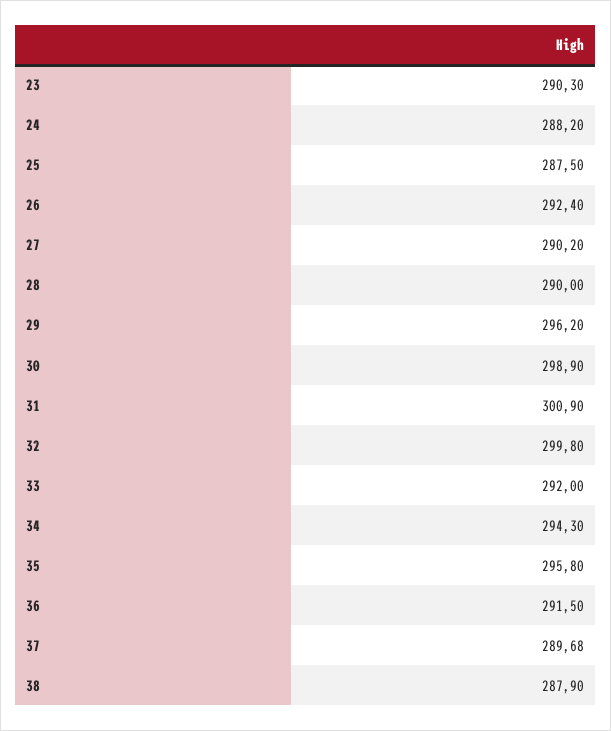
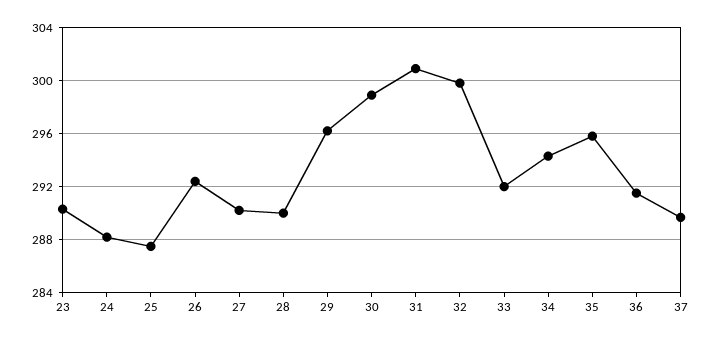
  {
    "23": 290.3,
    "24": 288.2,
    "25": 287.5,
    "26": 292.4,
    "27": 290.2,
    "28": 290,
    "29": 296.2,
    "30": 298.9,
    "31": 300.9,
    "32": 299.8,
    "33": 292,
    "34": 294.3,
    "35": 295.8,
    "36": 291.5,
-   "37": 289.68,
+   "37": 289.68
-   "38": 287.9
  }

